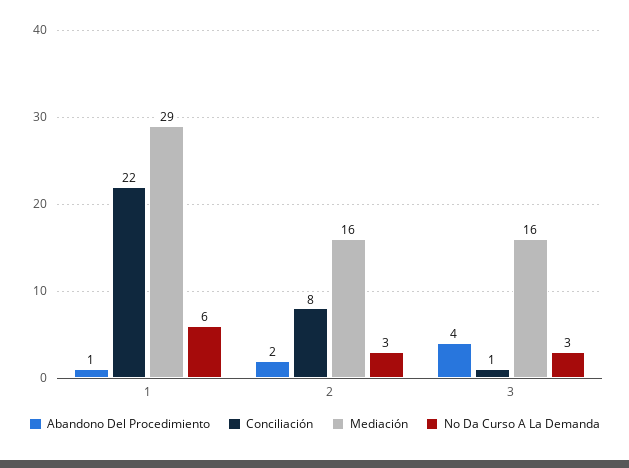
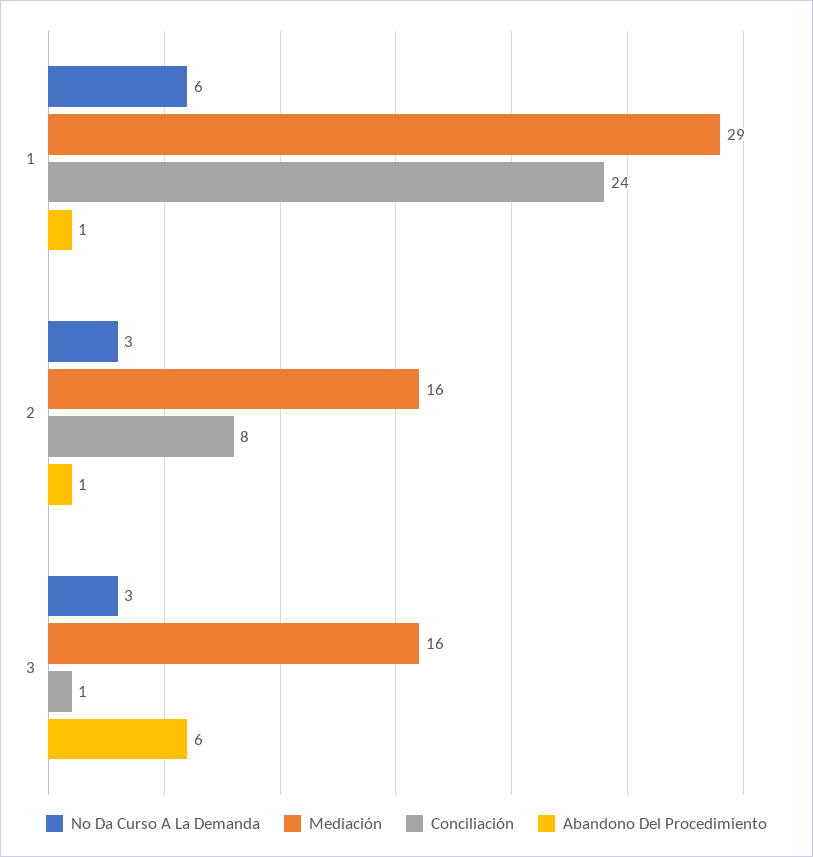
  {
    "Abandono Del Procedimiento": {
      "1": 1,
-     "2": 2,
+     "2": 1,
-     "3": 4
+     "3": 6
    },
    "Conciliación": {
-     "1": 22,
+     "1": 24,
      "2": 8,
      "3": 1
    },
    "Mediación": {
      "1": 29,
      "2": 16,
      "3": 16
    },
    "No Da Curso A La Demanda": {
      "1": 6,
      "2": 3,
      "3": 3
    }
  }

